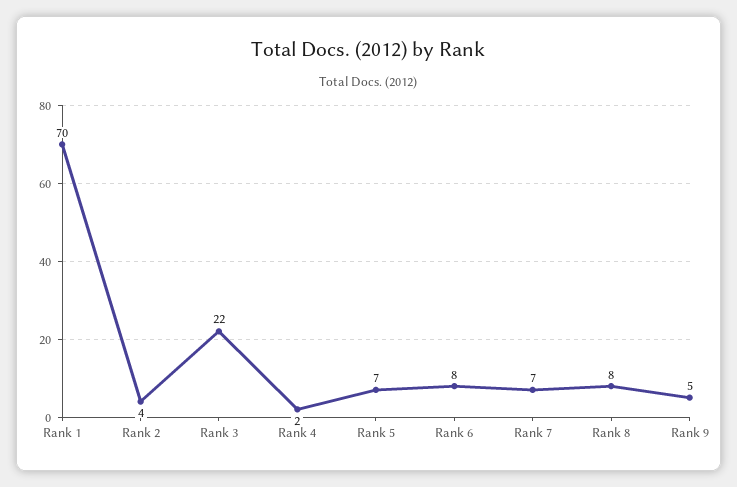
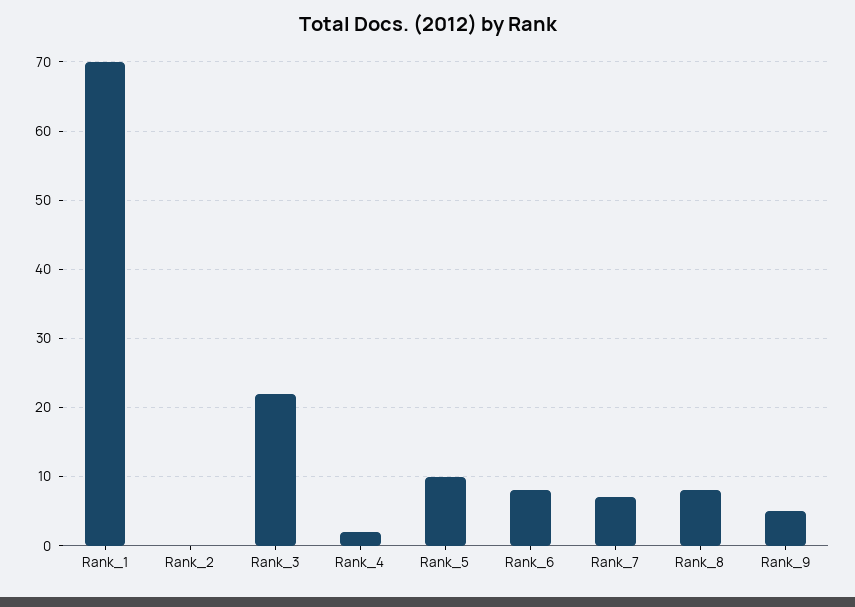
  {
    "Rank 1": 70,
-   "Rank 2": 4,
+   "Rank 2": 0,
    "Rank 3": 22,
    "Rank 4": 2,
-   "Rank 5": 7,
+   "Rank 5": 10,
    "Rank 6": 8,
    "Rank 7": 7,
    "Rank 8": 8,
    "Rank 9": 5
  }

